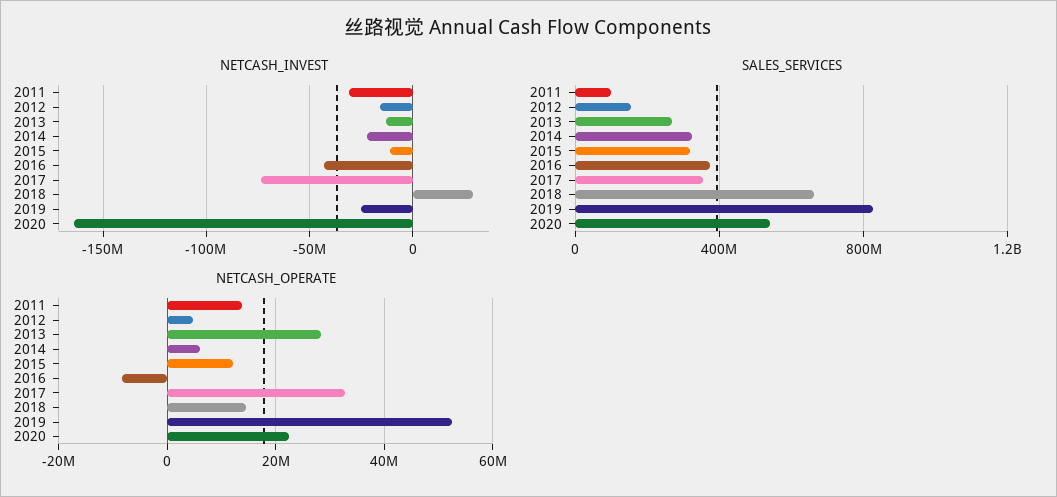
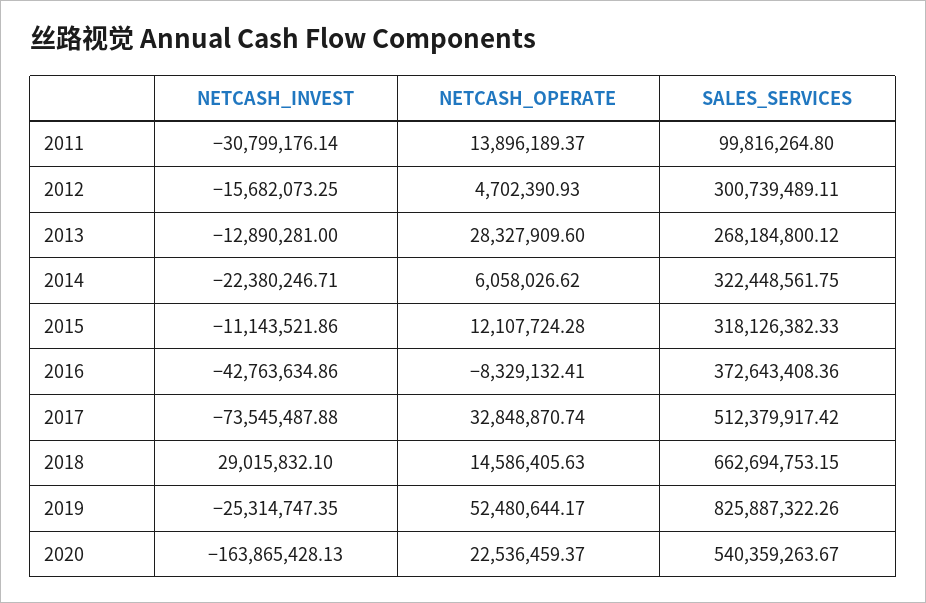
  {
    "NETCASH_INVEST": {
      "2011": -30799176.14,
      "2012": -15682073.25,
      "2013": -12890281,
      "2014": -22380246.71,
      "2015": -11143521.86,
      "2016": -42763634.86,
      "2017": -73545487.88,
      "2018": 29015832.1,
      "2019": -25314747.35,
      "2020": -163865428.13
    },
    "SALES_SERVICES": {
      "2011": 99816264.8,
-     "2012": 150000000,
+     "2012": 300739489.11,
      "2013": 268184800.12,
      "2014": 322448561.75,
      "2015": 318126382.33,
      "2016": 372643408.36,
-     "2017": 350000000,
+     "2017": 512379917.42,
      "2018": 662694753.15,
      "2019": 825887322.26,
      "2020": 540359263.67
    },
    "NETCASH_OPERATE": {
      "2011": 13896189.37,
      "2012": 4702390.93,
      "2013": 28327909.6,
      "2014": 6058026.62,
      "2015": 12107724.28,
      "2016": -8329132.41,
      "2017": 32848870.74,
      "2018": 14586405.63,
      "2019": 52480644.17,
      "2020": 22536459.37
    }
  }

